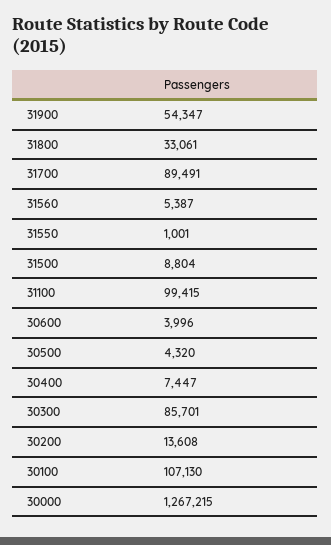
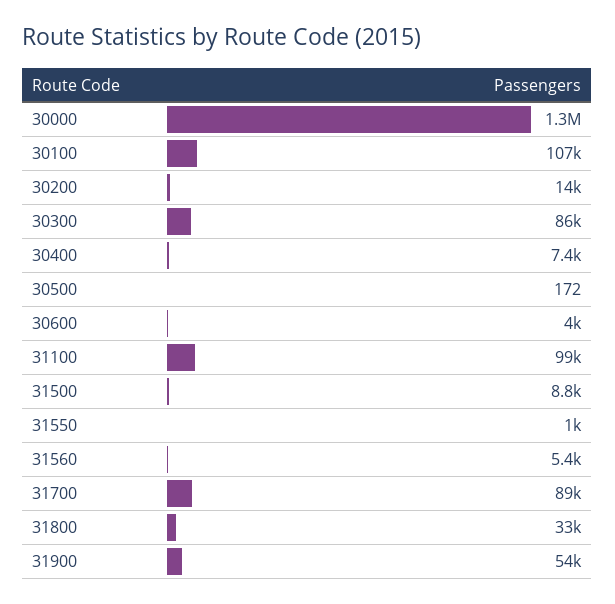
  {
    "31900": 54347,
    "31800": 33061,
    "31700": 89491,
    "31560": 5387,
    "31550": 1001,
    "31500": 8804,
    "31100": 99415,
    "30600": 3996,
-   "30500": 4320,
+   "30500": 172,
    "30400": 7447,
    "30300": 85701,
    "30200": 13608,
    "30100": 107130,
    "30000": 1267215
  }

